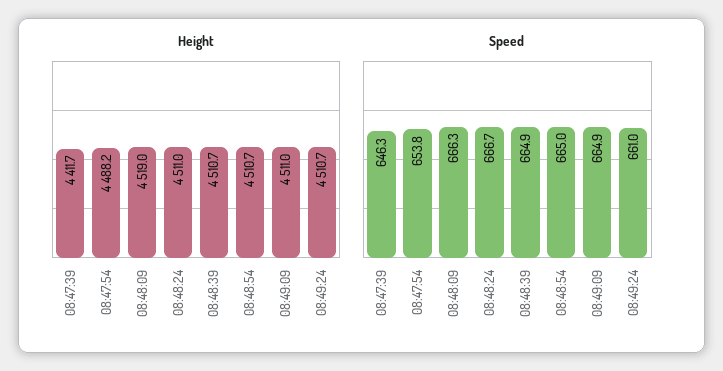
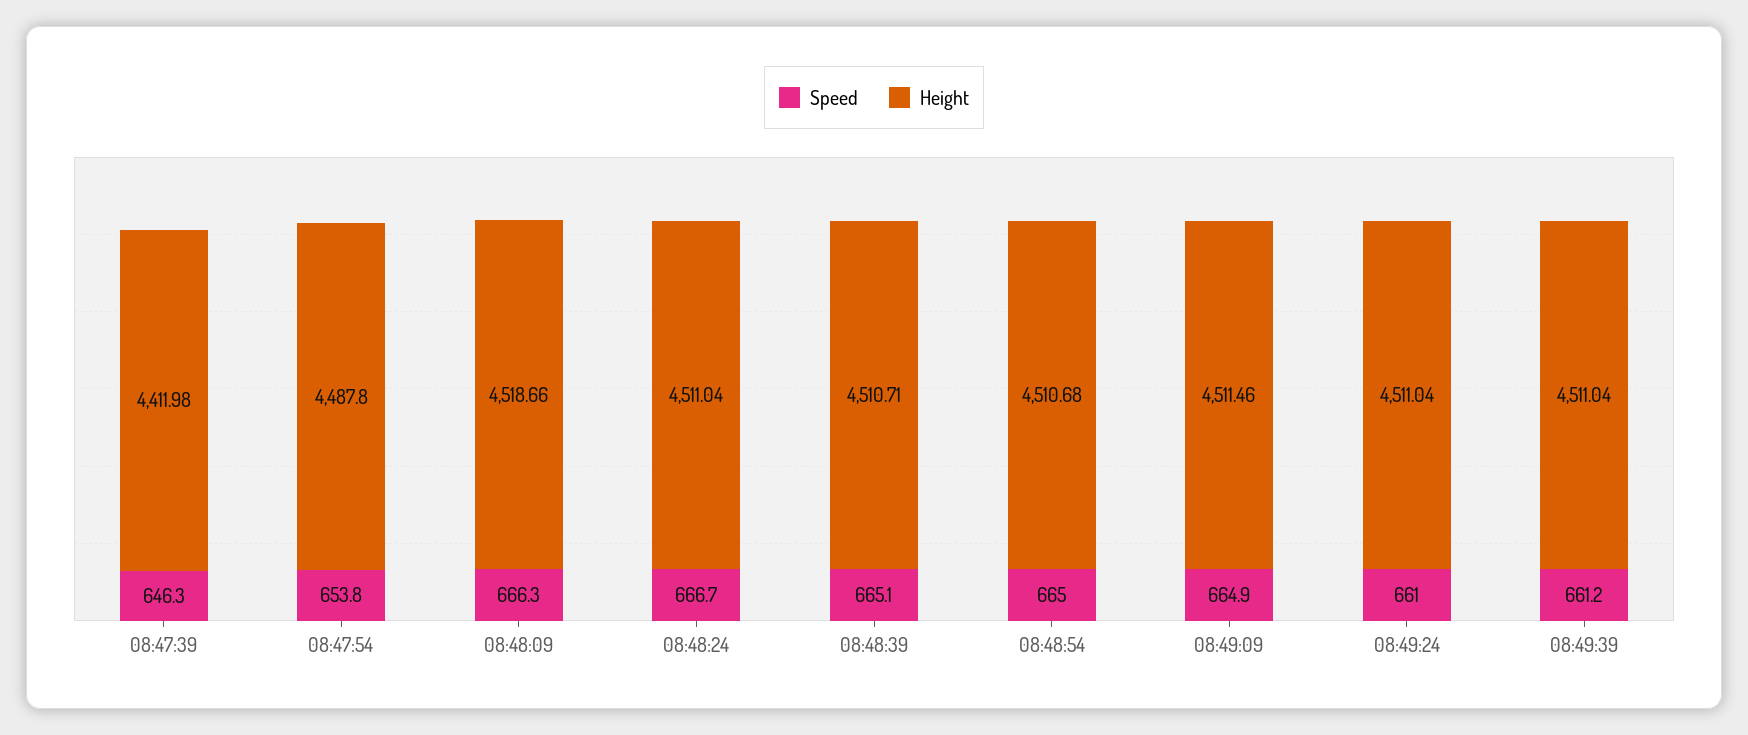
  {
    "Height": {
-     "08:47:39": 4411.7,
+     "08:47:39": 4411.98,
-     "08:47:54": 4488.2,
+     "08:47:54": 4487.8,
-     "08:48:09": 4519,
+     "08:48:09": 4518.66,
      "08:48:24": 4511.04,
      "08:48:39": 4510.71,
      "08:48:54": 4510.68,
-     "08:49:09": 4511,
+     "08:49:09": 4511.46,
-     "08:49:24": 4510.7
+     "08:49:24": 4511.04,
+     "08:49:39": 4511.04
    },
    "Speed": {
      "08:47:39": 646.3,
      "08:47:54": 653.8,
      "08:48:09": 666.3,
      "08:48:24": 666.7,
-     "08:48:39": 664.9,
+     "08:48:39": 665.1,
      "08:48:54": 665,
      "08:49:09": 664.9,
-     "08:49:24": 661
+     "08:49:24": 661,
+     "08:49:39": 661.2
    }
  }

